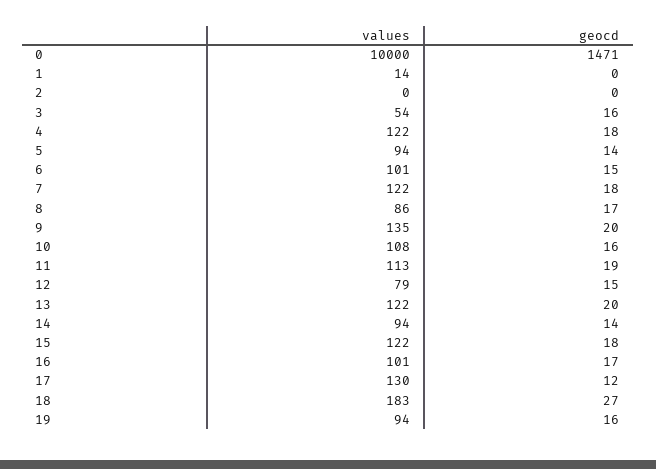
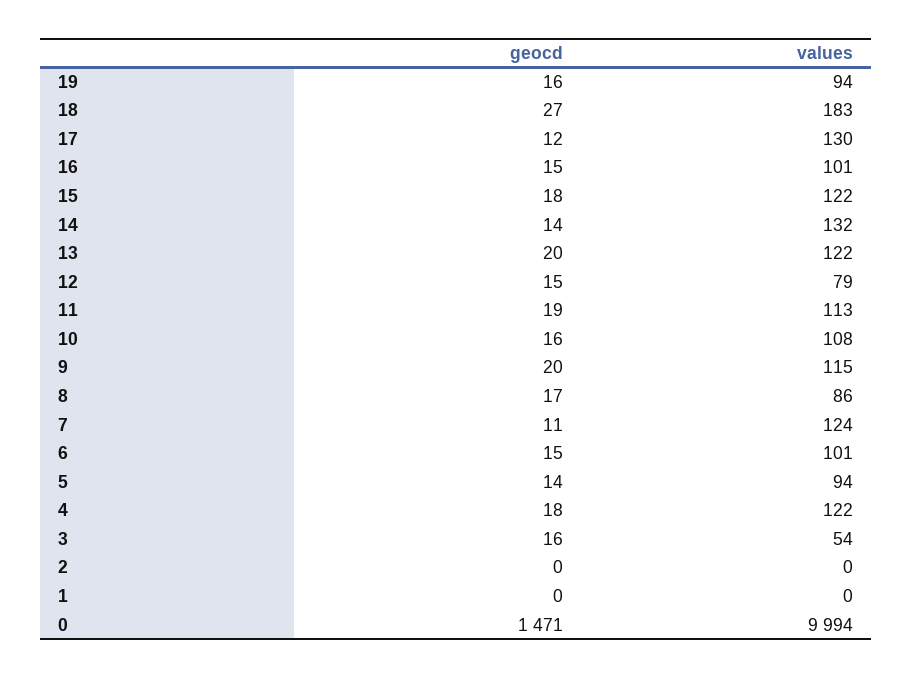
  {
    "values": {
-     "0": 10000,
+     "0": 9994,
-     "1": 14,
+     "1": 0,
      "2": 0,
      "3": 54,
      "4": 122,
      "5": 94,
      "6": 101,
-     "7": 122,
+     "7": 124,
      "8": 86,
-     "9": 135,
+     "9": 115,
      "10": 108,
      "11": 113,
      "12": 79,
      "13": 122,
-     "14": 94,
+     "14": 132,
      "15": 122,
      "16": 101,
      "17": 130,
      "18": 183,
      "19": 94
    },
    "geocd": {
      "0": 1471,
      "1": 0,
      "2": 0,
      "3": 16,
      "4": 18,
      "5": 14,
      "6": 15,
-     "7": 18,
+     "7": 11,
      "8": 17,
      "9": 20,
      "10": 16,
      "11": 19,
      "12": 15,
      "13": 20,
      "14": 14,
      "15": 18,
-     "16": 17,
+     "16": 15,
      "17": 12,
      "18": 27,
      "19": 16
    }
  }

